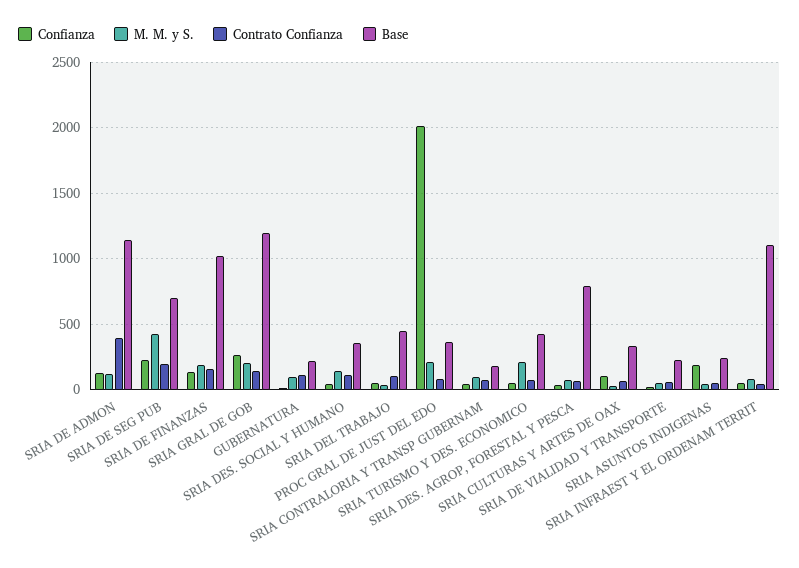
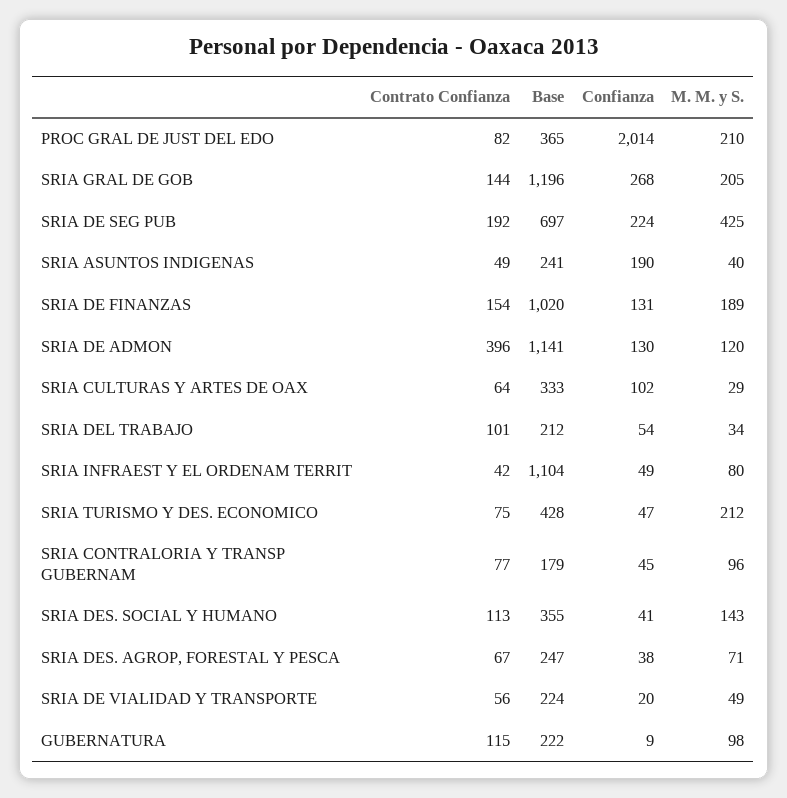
  {
    "Confianza": {
      "SRIA DE ADMON": 130,
      "SRIA DE SEG PUB": 224,
      "SRIA DE FINANZAS": 131,
      "SRIA GRAL DE GOB": 268,
      "GUBERNATURA": 9,
      "SRIA DES. SOCIAL Y HUMANO": 41,
      "SRIA DEL TRABAJO": 54,
      "PROC GRAL DE JUST DEL EDO": 2014,
      "SRIA CONTRALORIA Y TRANSP GUBERNAM": 45,
      "SRIA TURISMO Y DES. ECONOMICO": 47,
      "SRIA DES. AGROP, FORESTAL Y PESCA": 38,
      "SRIA CULTURAS Y ARTES DE OAX": 102,
      "SRIA DE VIALIDAD Y TRANSPORTE": 20,
      "SRIA ASUNTOS INDIGENAS": 190,
      "SRIA INFRAEST Y EL ORDENAM TERRIT": 49
    },
    "M. M. y S.": {
      "SRIA DE ADMON": 120,
      "SRIA DE SEG PUB": 425,
      "SRIA DE FINANZAS": 189,
      "SRIA GRAL DE GOB": 205,
      "GUBERNATURA": 98,
      "SRIA DES. SOCIAL Y HUMANO": 143,
      "SRIA DEL TRABAJO": 34,
      "PROC GRAL DE JUST DEL EDO": 210,
      "SRIA CONTRALORIA Y TRANSP GUBERNAM": 96,
      "SRIA TURISMO Y DES. ECONOMICO": 212,
      "SRIA DES. AGROP, FORESTAL Y PESCA": 71,
      "SRIA CULTURAS Y ARTES DE OAX": 29,
      "SRIA DE VIALIDAD Y TRANSPORTE": 49,
      "SRIA ASUNTOS INDIGENAS": 40,
      "SRIA INFRAEST Y EL ORDENAM TERRIT": 80
    },
    "Contrato Confianza": {
      "SRIA DE ADMON": 396,
      "SRIA DE SEG PUB": 192,
      "SRIA DE FINANZAS": 154,
      "SRIA GRAL DE GOB": 144,
      "GUBERNATURA": 115,
      "SRIA DES. SOCIAL Y HUMANO": 113,
      "SRIA DEL TRABAJO": 101,
      "PROC GRAL DE JUST DEL EDO": 82,
      "SRIA CONTRALORIA Y TRANSP GUBERNAM": 77,
      "SRIA TURISMO Y DES. ECONOMICO": 75,
      "SRIA DES. AGROP, FORESTAL Y PESCA": 67,
      "SRIA CULTURAS Y ARTES DE OAX": 64,
      "SRIA DE VIALIDAD Y TRANSPORTE": 56,
      "SRIA ASUNTOS INDIGENAS": 49,
      "SRIA INFRAEST Y EL ORDENAM TERRIT": 42
    },
    "Base": {
      "SRIA DE ADMON": 1141,
      "SRIA DE SEG PUB": 697,
      "SRIA DE FINANZAS": 1020,
      "SRIA GRAL DE GOB": 1196,
      "GUBERNATURA": 222,
      "SRIA DES. SOCIAL Y HUMANO": 355,
-     "SRIA DEL TRABAJO": 450,
+     "SRIA DEL TRABAJO": 212,
      "PROC GRAL DE JUST DEL EDO": 365,
      "SRIA CONTRALORIA Y TRANSP GUBERNAM": 179,
      "SRIA TURISMO Y DES. ECONOMICO": 428,
-     "SRIA DES. AGROP, FORESTAL Y PESCA": 800,
+     "SRIA DES. AGROP, FORESTAL Y PESCA": 247,
      "SRIA CULTURAS Y ARTES DE OAX": 333,
      "SRIA DE VIALIDAD Y TRANSPORTE": 224,
      "SRIA ASUNTOS INDIGENAS": 241,
      "SRIA INFRAEST Y EL ORDENAM TERRIT": 1104
    }
  }

